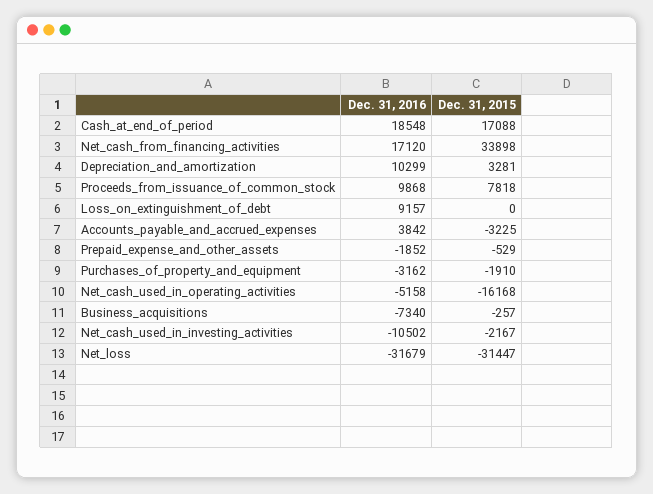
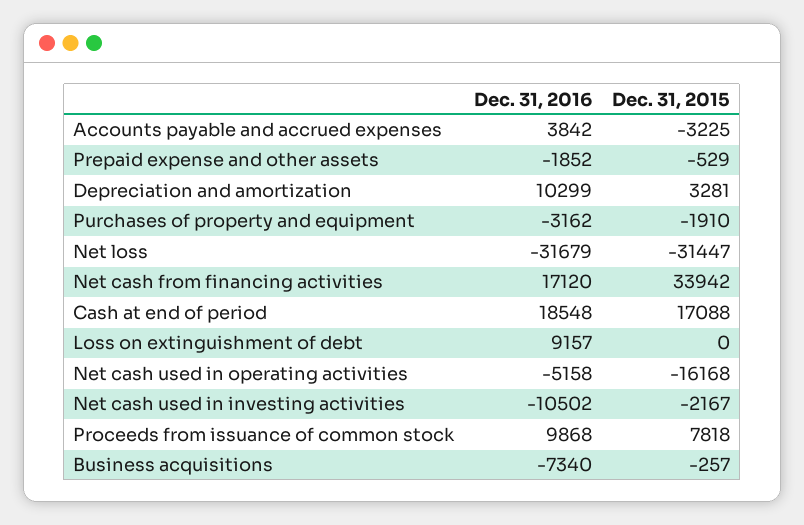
  {
    "Dec. 31, 2016": {
      "Cash_at_end_of_period": 18548,
      "Net_cash_from_financing_activities": 17120,
      "Depreciation_and_amortization": 10299,
      "Proceeds_from_issuance_of_common_stock": 9868,
      "Loss_on_extinguishment_of_debt": 9157,
      "Accounts_payable_and_accrued_expenses": 3842,
      "Prepaid_expense_and_other_assets": -1852,
      "Purchases_of_property_and_equipment": -3162,
      "Net_cash_used_in_operating_activities": -5158,
      "Business_acquisitions": -7340,
      "Net_cash_used_in_investing_activities": -10502,
      "Net_loss": -31679
    },
    "Dec. 31, 2015": {
      "Cash_at_end_of_period": 17088,
-     "Net_cash_from_financing_activities": 33898,
+     "Net_cash_from_financing_activities": 33942,
      "Depreciation_and_amortization": 3281,
      "Proceeds_from_issuance_of_common_stock": 7818,
      "Loss_on_extinguishment_of_debt": 0,
      "Accounts_payable_and_accrued_expenses": -3225,
      "Prepaid_expense_and_other_assets": -529,
      "Purchases_of_property_and_equipment": -1910,
      "Net_cash_used_in_operating_activities": -16168,
      "Business_acquisitions": -257,
      "Net_cash_used_in_investing_activities": -2167,
      "Net_loss": -31447
    }
  }

